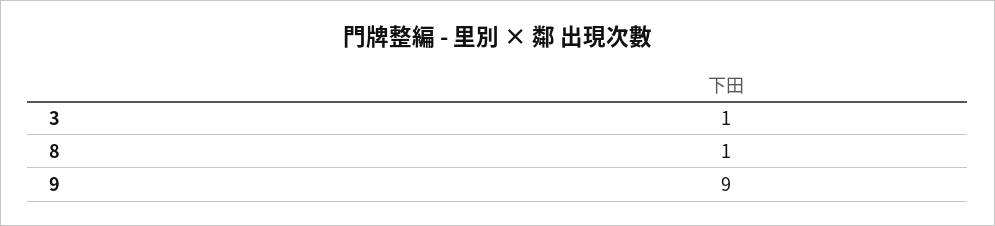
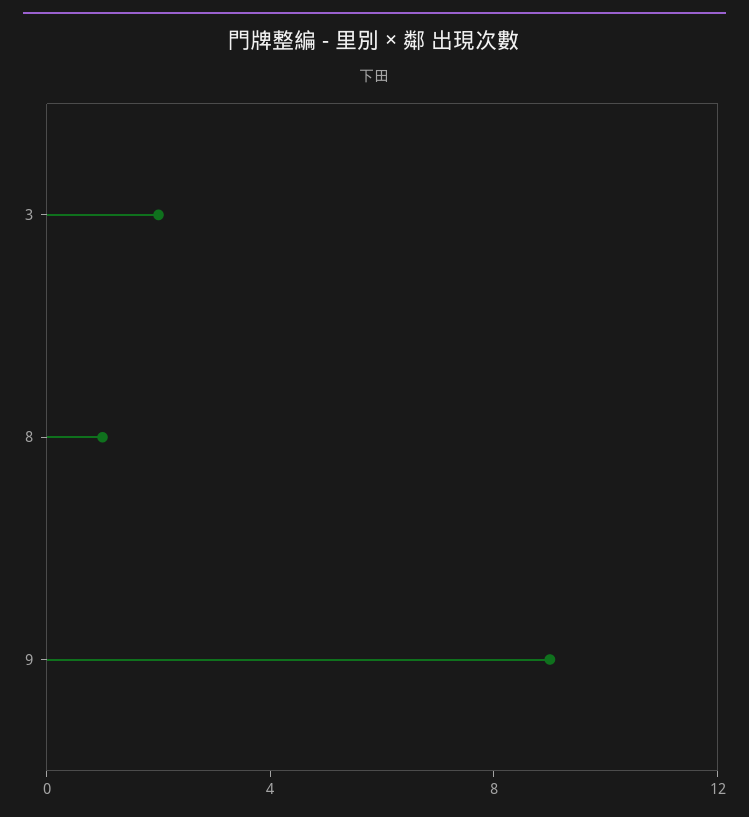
  {
-   "3": 1,
+   "3": 2,
    "8": 1,
    "9": 9
  }

